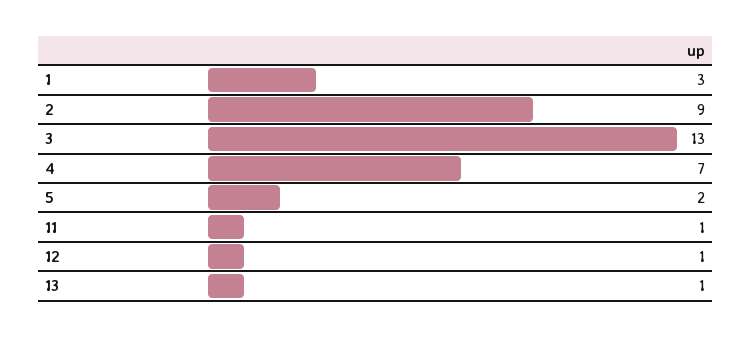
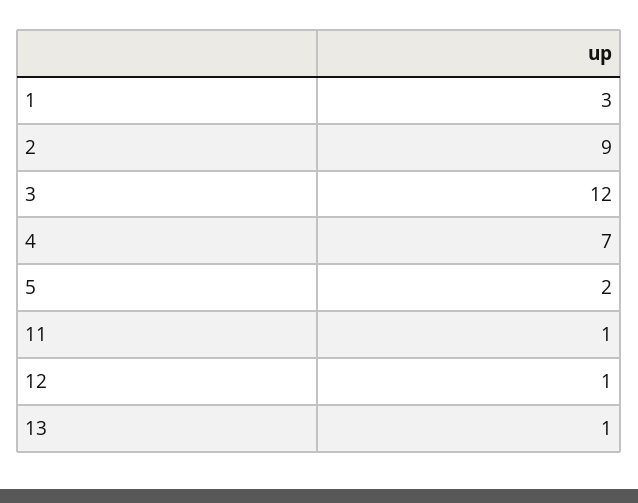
  {
    "1": 3,
    "2": 9,
-   "3": 13,
+   "3": 12,
    "4": 7,
    "5": 2,
    "11": 1,
    "12": 1,
    "13": 1
  }

